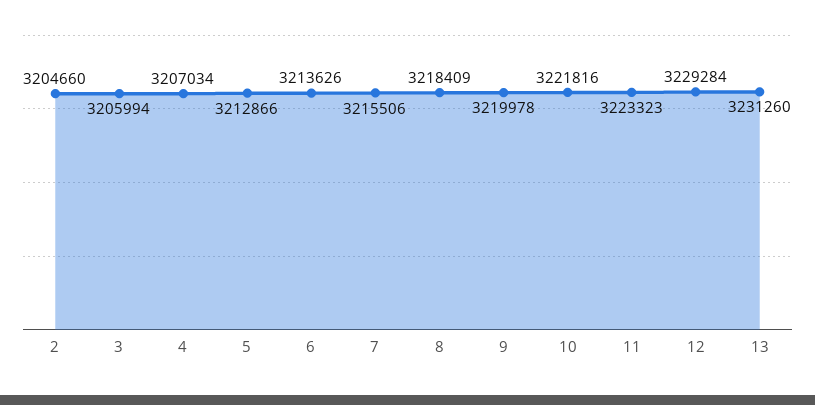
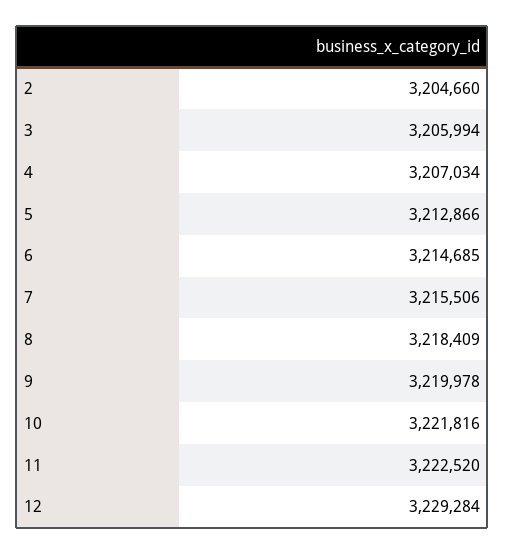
  {
    "2": 3204660,
    "3": 3205994,
    "4": 3207034,
    "5": 3212866,
-   "6": 3213626,
+   "6": 3214685,
    "7": 3215506,
    "8": 3218409,
    "9": 3219978,
    "10": 3221816,
-   "11": 3223323,
+   "11": 3222520,
-   "12": 3229284,
+   "12": 3229284
-   "13": 3231260
  }

